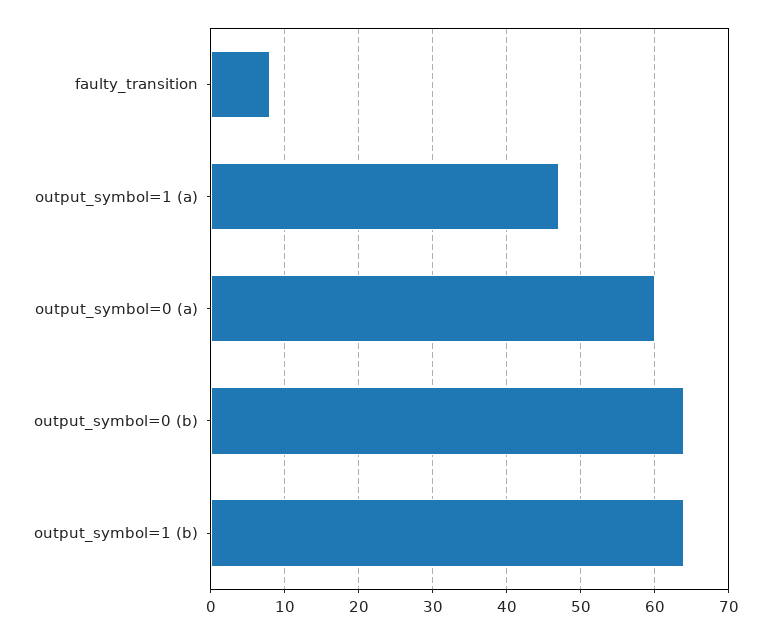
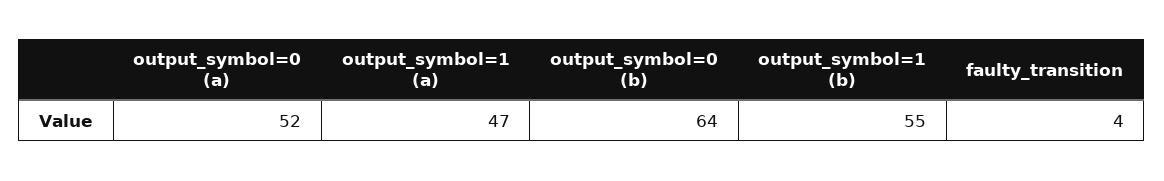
  {
-   "faulty_transition": 8,
+   "faulty_transition": 4,
    "output_symbol=1 (a)": 47,
-   "output_symbol=0 (a)": 60,
+   "output_symbol=0 (a)": 52,
    "output_symbol=0 (b)": 64,
-   "output_symbol=1 (b)": 64
+   "output_symbol=1 (b)": 55
  }

